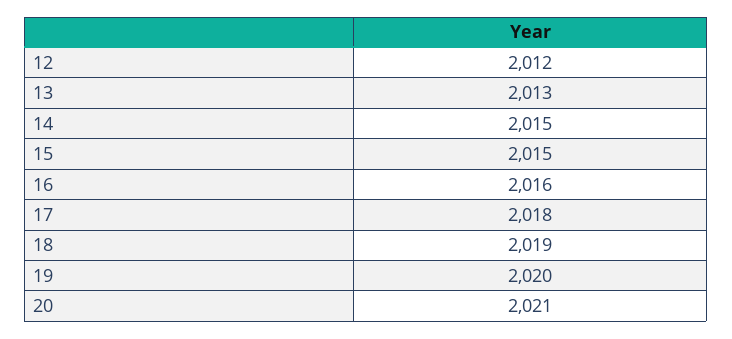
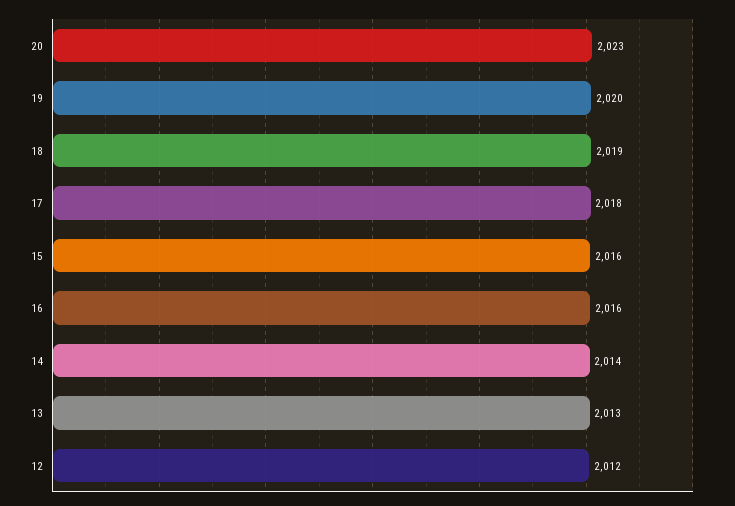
  {
    "12": 2012,
    "13": 2013,
-   "14": 2015,
+   "14": 2014,
-   "15": 2015,
+   "15": 2016,
    "16": 2016,
    "17": 2018,
    "18": 2019,
    "19": 2020,
-   "20": 2021
+   "20": 2023
  }

